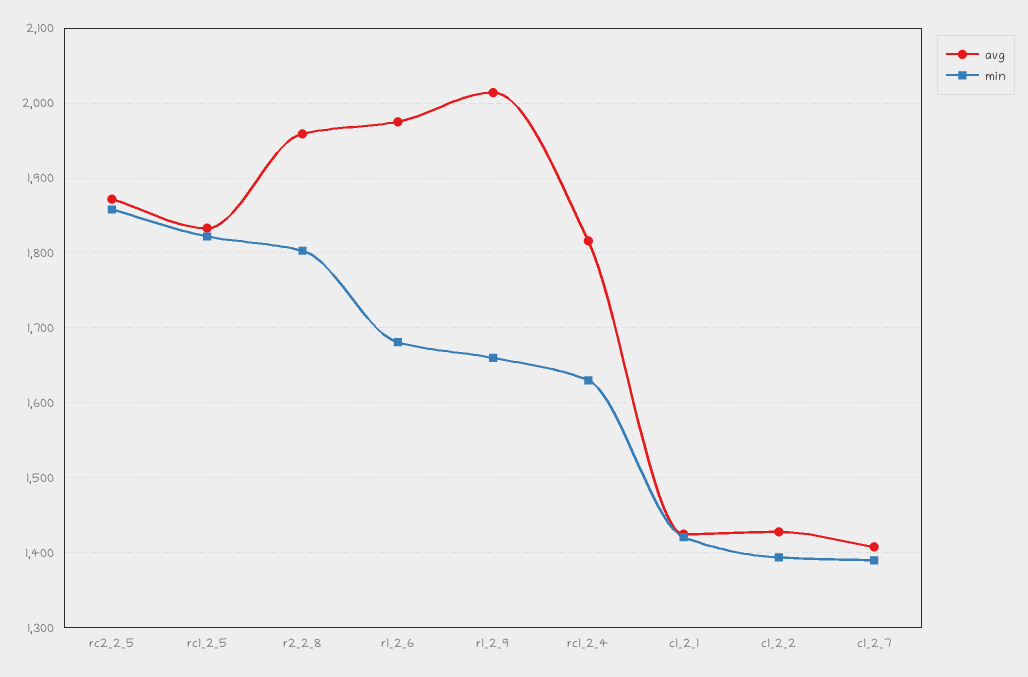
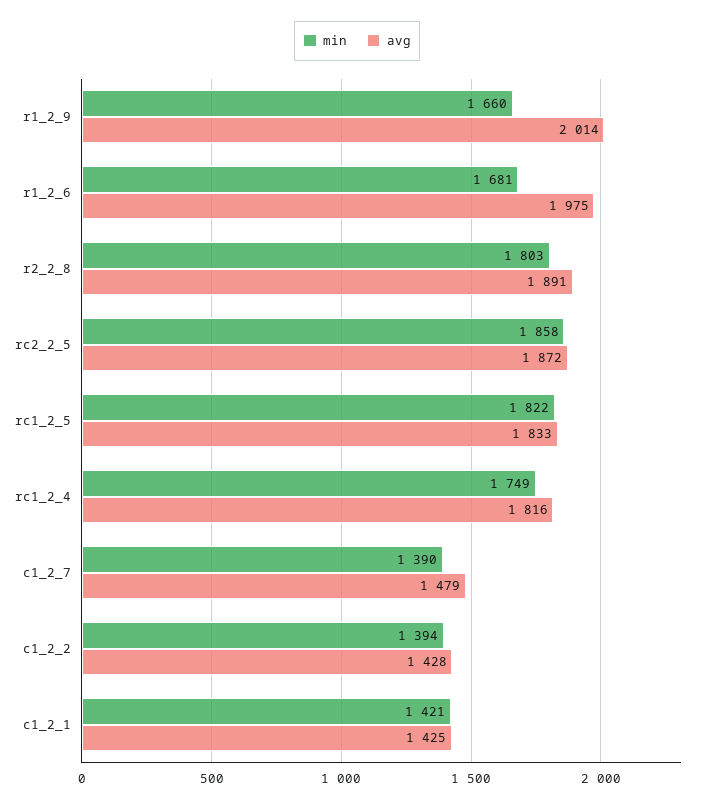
  {
    "avg": {
      "rc2_2_5": 1872,
      "rc1_2_5": 1833,
-     "r2_2_8": 1960,
+     "r2_2_8": 1891,
      "r1_2_6": 1975,
      "r1_2_9": 2014,
      "rc1_2_4": 1816,
      "c1_2_1": 1425,
      "c1_2_2": 1428,
-     "c1_2_7": 1410
+     "c1_2_7": 1479
    },
    "min": {
      "rc2_2_5": 1858,
      "rc1_2_5": 1822,
      "r2_2_8": 1803,
      "r1_2_6": 1681,
      "r1_2_9": 1660,
-     "rc1_2_4": 1630,
+     "rc1_2_4": 1749,
      "c1_2_1": 1421,
      "c1_2_2": 1394,
      "c1_2_7": 1390
    }
  }

